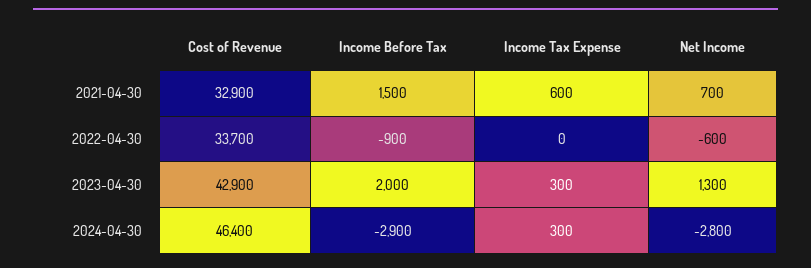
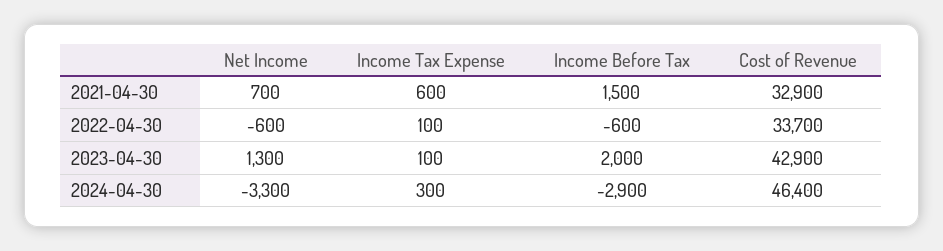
  {
    "Cost of Revenue": {
      "2021-04-30": 32900,
      "2022-04-30": 33700,
      "2023-04-30": 42900,
      "2024-04-30": 46400
    },
    "Income Before Tax": {
      "2021-04-30": 1500,
-     "2022-04-30": -900,
+     "2022-04-30": -600,
      "2023-04-30": 2000,
      "2024-04-30": -2900
    },
    "Income Tax Expense": {
      "2021-04-30": 600,
-     "2022-04-30": 0,
+     "2022-04-30": 100,
-     "2023-04-30": 300,
+     "2023-04-30": 100,
      "2024-04-30": 300
    },
    "Net Income": {
      "2021-04-30": 700,
      "2022-04-30": -600,
      "2023-04-30": 1300,
-     "2024-04-30": -2800
+     "2024-04-30": -3300
    }
  }

